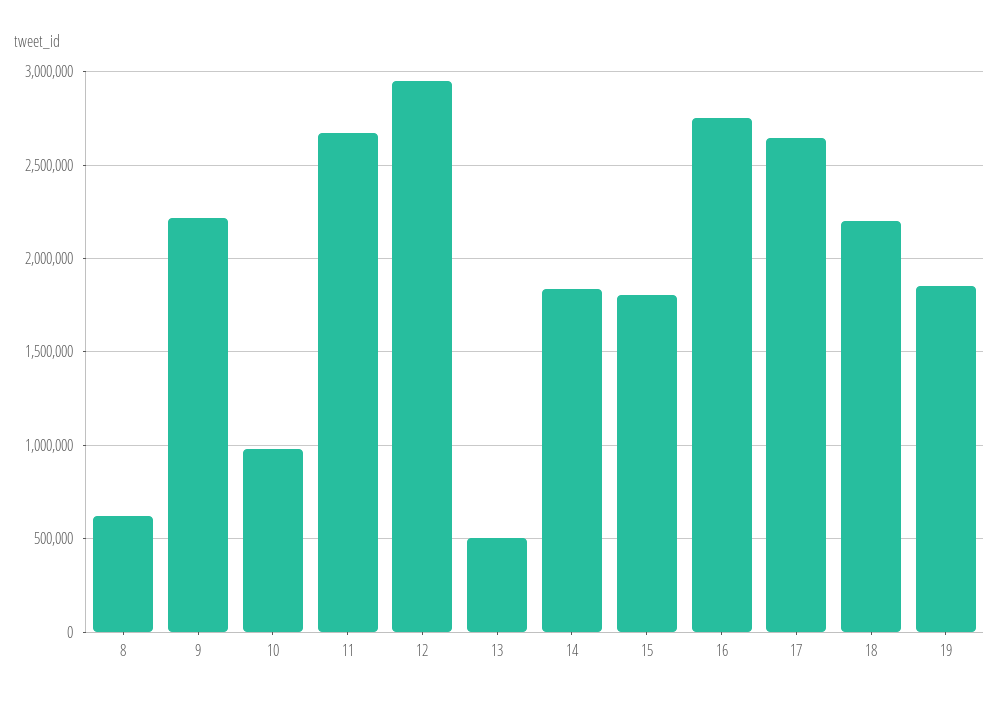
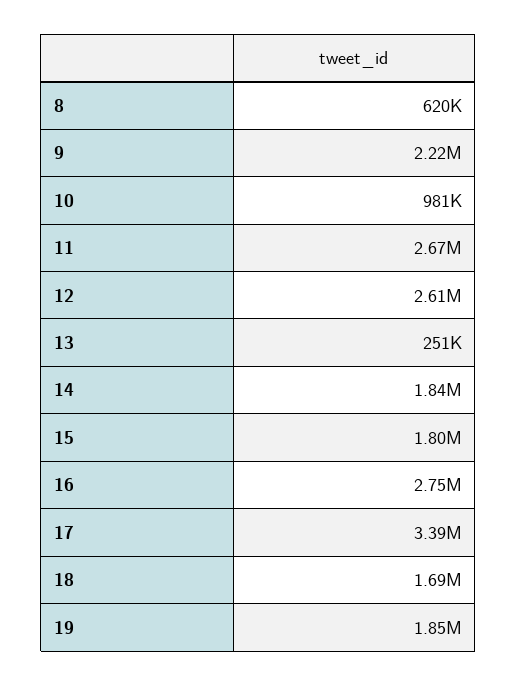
  {
    "8": 620000,
    "9": 2220000,
    "10": 981000,
    "11": 2670000,
-   "12": 2950000,
+   "12": 2610000,
-   "13": 500000,
+   "13": 251000,
    "14": 1840000,
    "15": 1800000,
    "16": 2750000,
-   "17": 2650000,
+   "17": 3390000,
-   "18": 2200000,
+   "18": 1690000,
    "19": 1850000
  }

